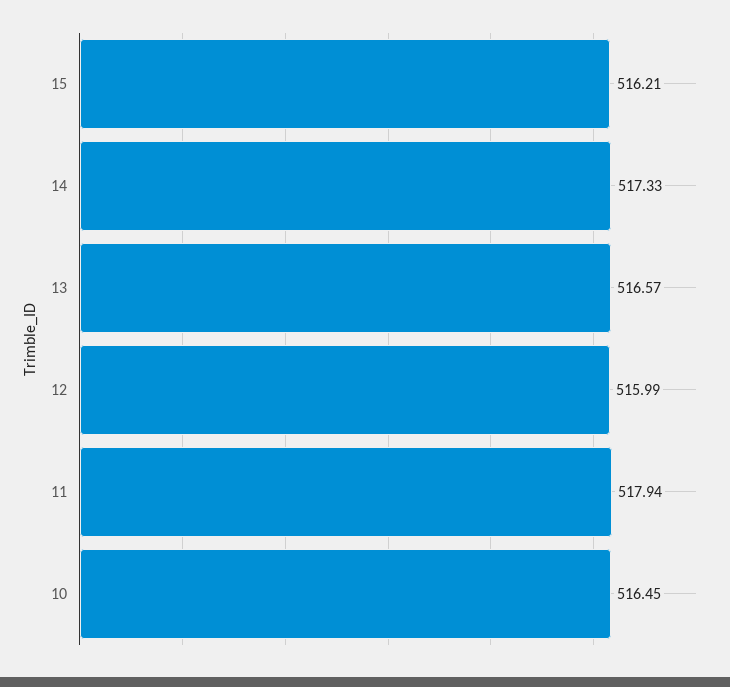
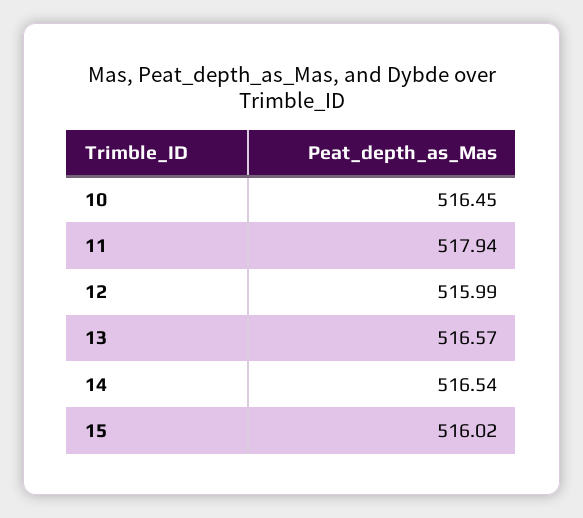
  {
-   "15": 516.21,
+   "15": 516.02,
-   "14": 517.33,
+   "14": 516.54,
    "13": 516.57,
    "12": 515.99,
    "11": 517.94,
    "10": 516.45
  }

